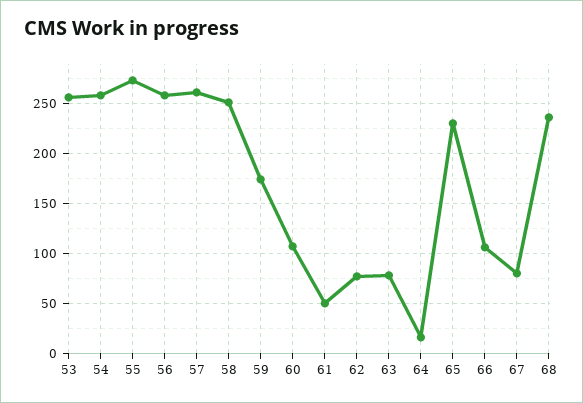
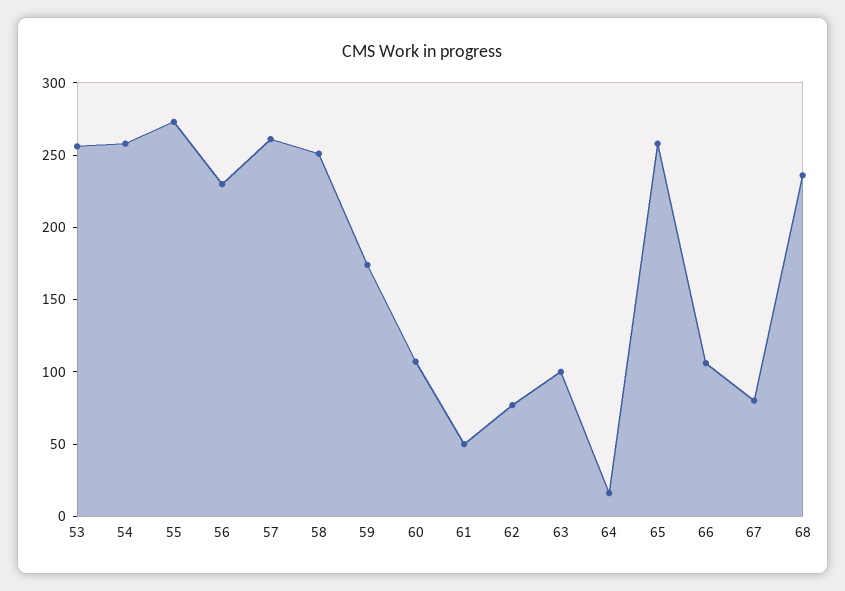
  {
    "53": 260,
    "54": 260,
    "55": 270,
-   "56": 260,
+   "56": 230,
    "57": 260,
    "58": 250,
    "59": 170,
    "60": 110,
    "61": 50,
    "62": 80,
-   "63": 80,
+   "63": 100,
    "64": 20,
-   "65": 230,
+   "65": 260,
    "66": 110,
    "67": 80,
    "68": 240
  }

